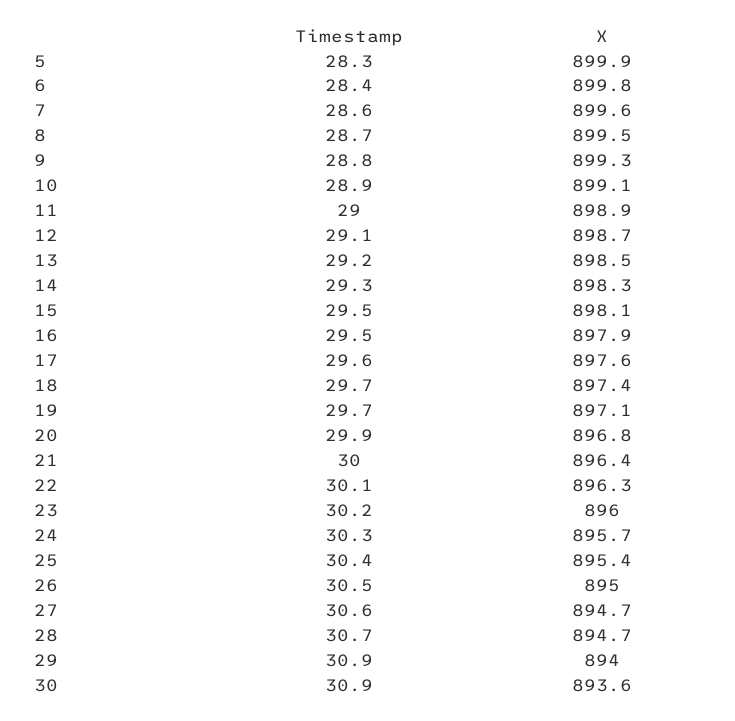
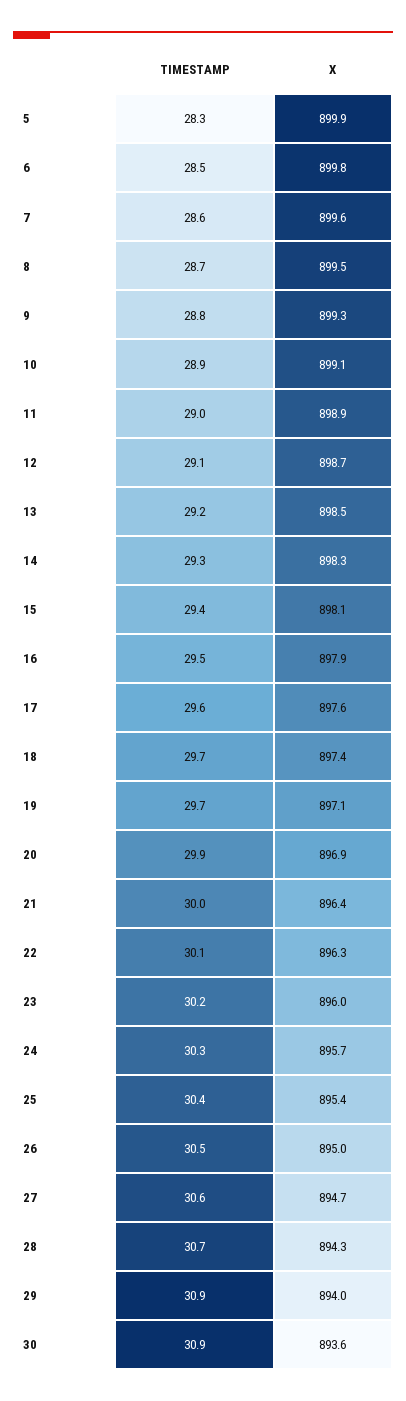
  {
    "Timestamp": {
      "5": 28.3,
-     "6": 28.4,
+     "6": 28.5,
      "7": 28.6,
      "8": 28.7,
      "9": 28.8,
      "10": 28.9,
      "11": 29,
      "12": 29.1,
      "13": 29.2,
      "14": 29.3,
-     "15": 29.5,
+     "15": 29.4,
      "16": 29.5,
      "17": 29.6,
      "18": 29.7,
      "19": 29.7,
      "20": 29.9,
      "21": 30,
      "22": 30.1,
      "23": 30.2,
      "24": 30.3,
      "25": 30.4,
      "26": 30.5,
      "27": 30.6,
      "28": 30.7,
      "29": 30.9,
      "30": 30.9
    },
    "X": {
      "5": 899.9,
      "6": 899.8,
      "7": 899.6,
      "8": 899.5,
      "9": 899.3,
      "10": 899.1,
      "11": 898.9,
      "12": 898.7,
      "13": 898.5,
      "14": 898.3,
      "15": 898.1,
      "16": 897.9,
      "17": 897.6,
      "18": 897.4,
      "19": 897.1,
-     "20": 896.8,
+     "20": 896.9,
      "21": 896.4,
      "22": 896.3,
      "23": 896,
      "24": 895.7,
      "25": 895.4,
      "26": 895,
      "27": 894.7,
-     "28": 894.7,
+     "28": 894.3,
      "29": 894,
      "30": 893.6
    }
  }

